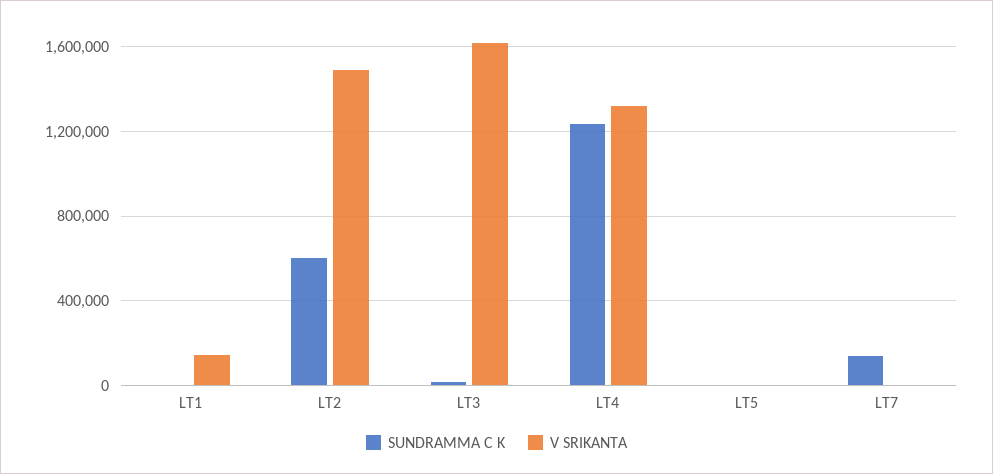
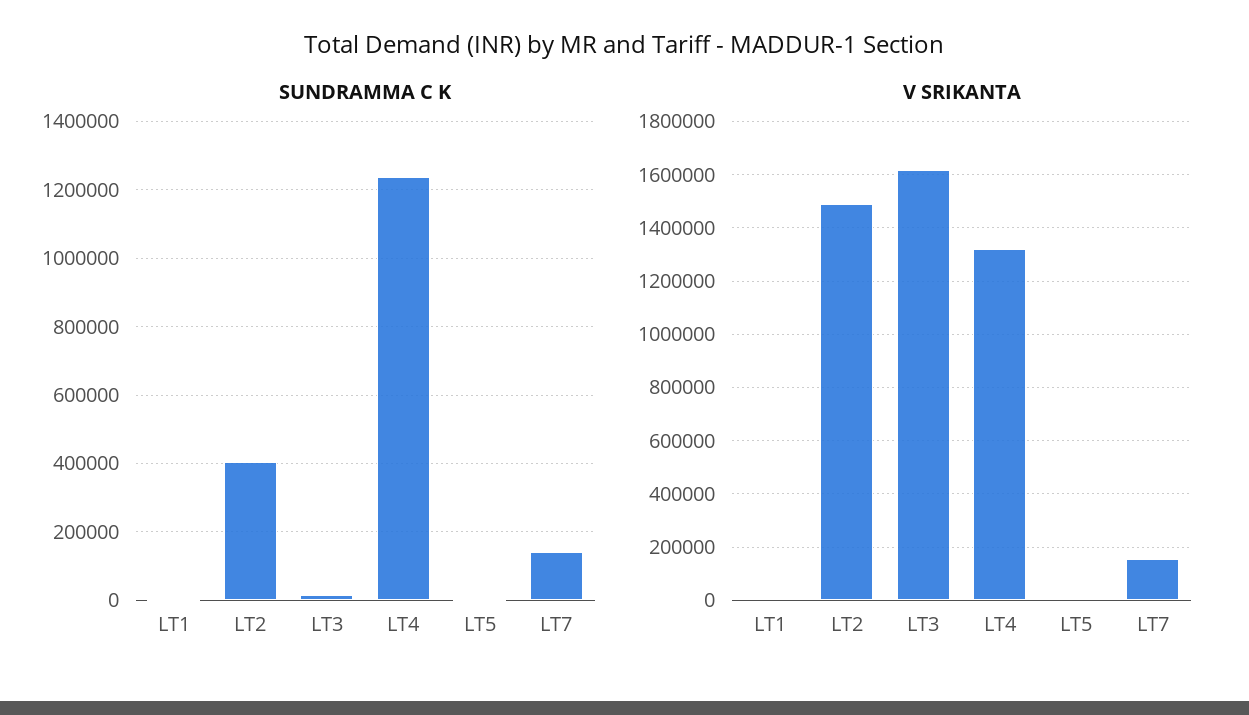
  {
    "SUNDRAMMA C K": {
      "LT1": 0,
-     "LT2": 600000,
+     "LT2": 400000,
      "LT3": 20000,
      "LT4": 1240000,
      "LT5": 0,
      "LT7": 140000
    },
    "V SRIKANTA": {
-     "LT1": 150000,
+     "LT1": 0,
      "LT2": 1500000,
      "LT3": 1625000,
      "LT4": 1325000,
      "LT5": 0,
-     "LT7": 0
+     "LT7": 150000
    }
  }

